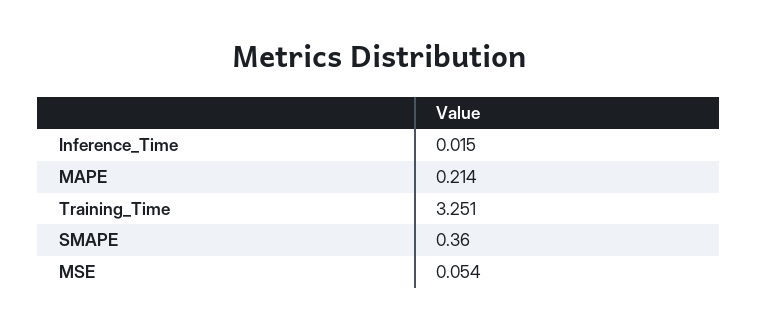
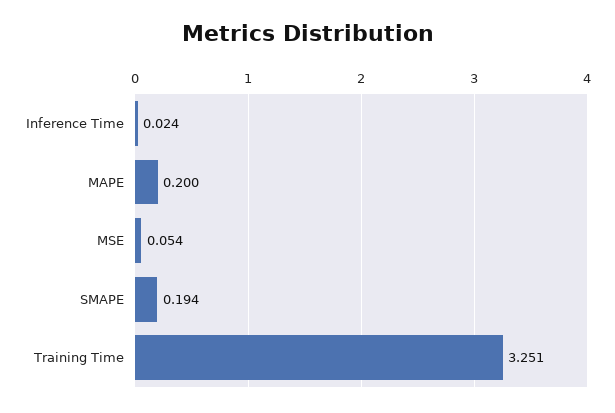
  {
-   "Inference_Time": 0.015,
+   "Inference_Time": 0.024,
-   "MAPE": 0.214,
+   "MAPE": 0.2,
    "Training_Time": 3.251,
-   "SMAPE": 0.36,
+   "SMAPE": 0.194,
    "MSE": 0.054
  }

